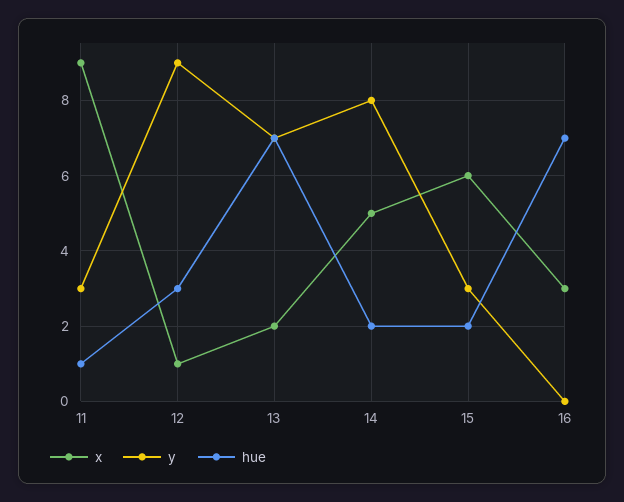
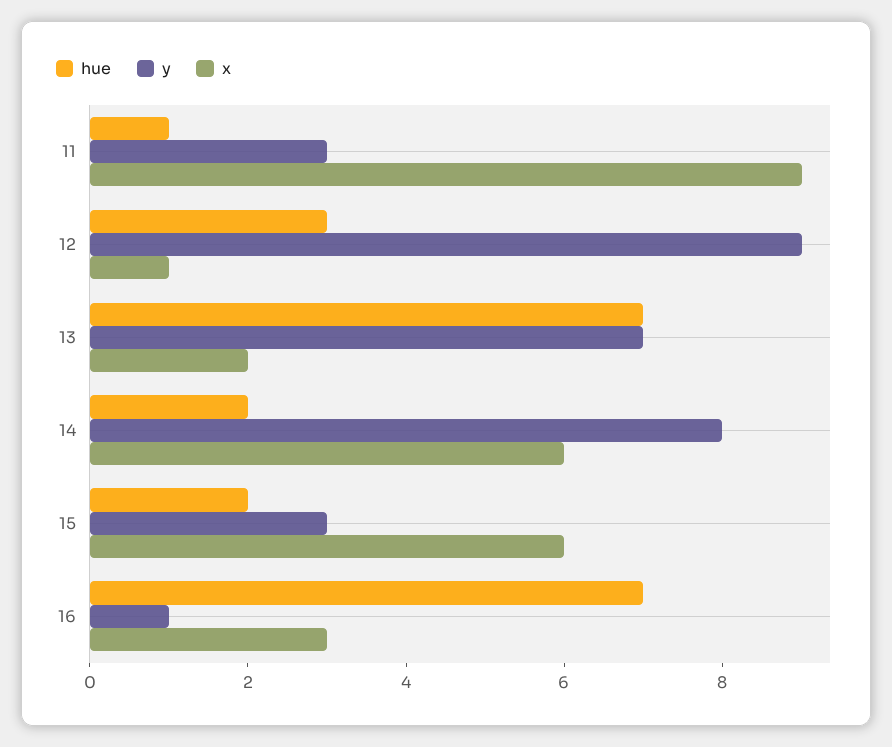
  {
    "x": {
      "11": 9,
      "12": 1,
      "13": 2,
-     "14": 5,
+     "14": 6,
      "15": 6,
      "16": 3
    },
    "y": {
      "11": 3,
      "12": 9,
      "13": 7,
      "14": 8,
      "15": 3,
-     "16": 0
+     "16": 1
    },
    "hue": {
      "11": 1,
      "12": 3,
      "13": 7,
      "14": 2,
      "15": 2,
      "16": 7
    }
  }

